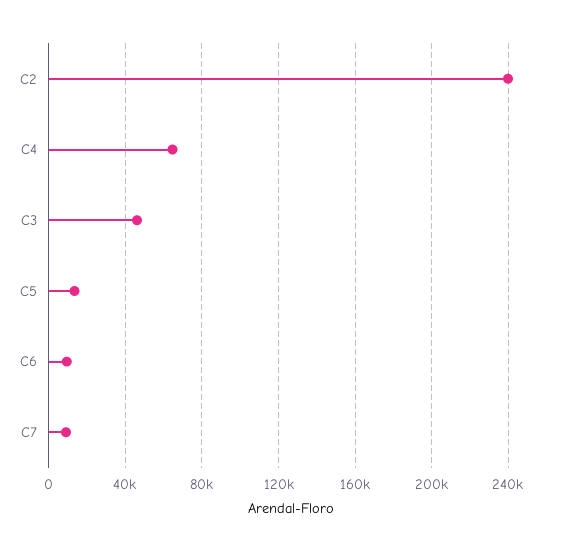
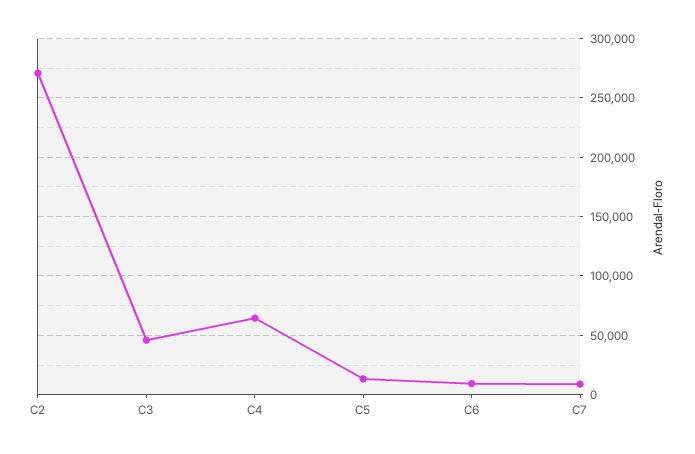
  {
-   "C2": 240000,
+   "C2": 270000,
    "C4": 65000,
    "C3": 45000,
    "C5": 15000,
    "C6": 10000,
    "C7": 10000
  }

